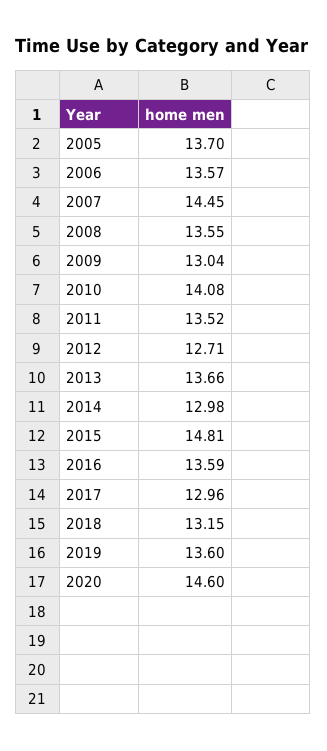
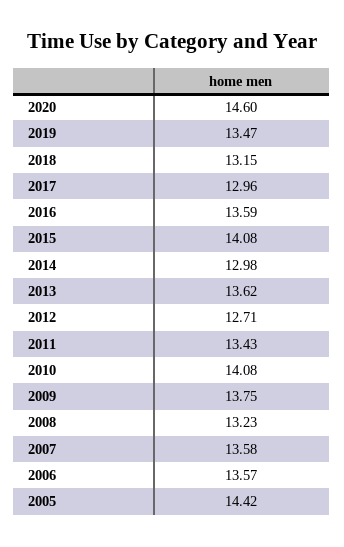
  {
-   "2005": 13.7,
+   "2005": 14.42,
    "2006": 13.57,
-   "2007": 14.45,
+   "2007": 13.58,
-   "2008": 13.55,
+   "2008": 13.23,
-   "2009": 13.04,
+   "2009": 13.75,
    "2010": 14.08,
-   "2011": 13.52,
+   "2011": 13.43,
    "2012": 12.71,
-   "2013": 13.66,
+   "2013": 13.62,
    "2014": 12.98,
-   "2015": 14.81,
+   "2015": 14.08,
    "2016": 13.59,
    "2017": 12.96,
    "2018": 13.15,
-   "2019": 13.6,
+   "2019": 13.47,
    "2020": 14.6
  }

